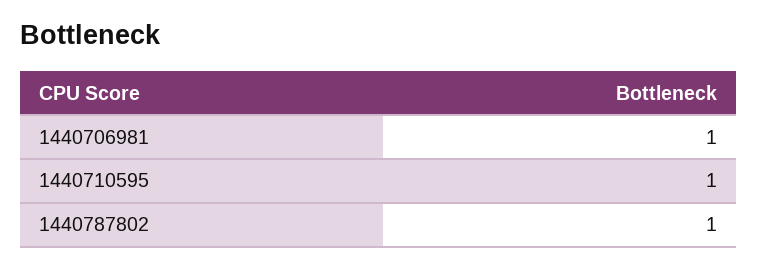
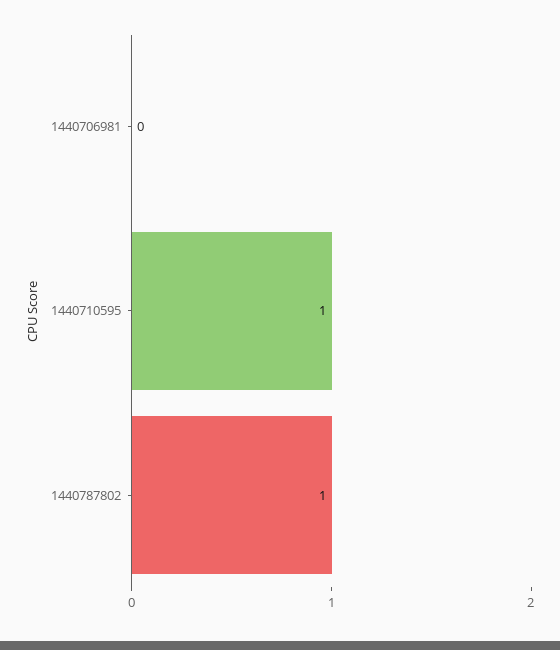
  {
-   "1440706981": 1,
+   "1440706981": 0,
    "1440710595": 1,
    "1440787802": 1
  }

